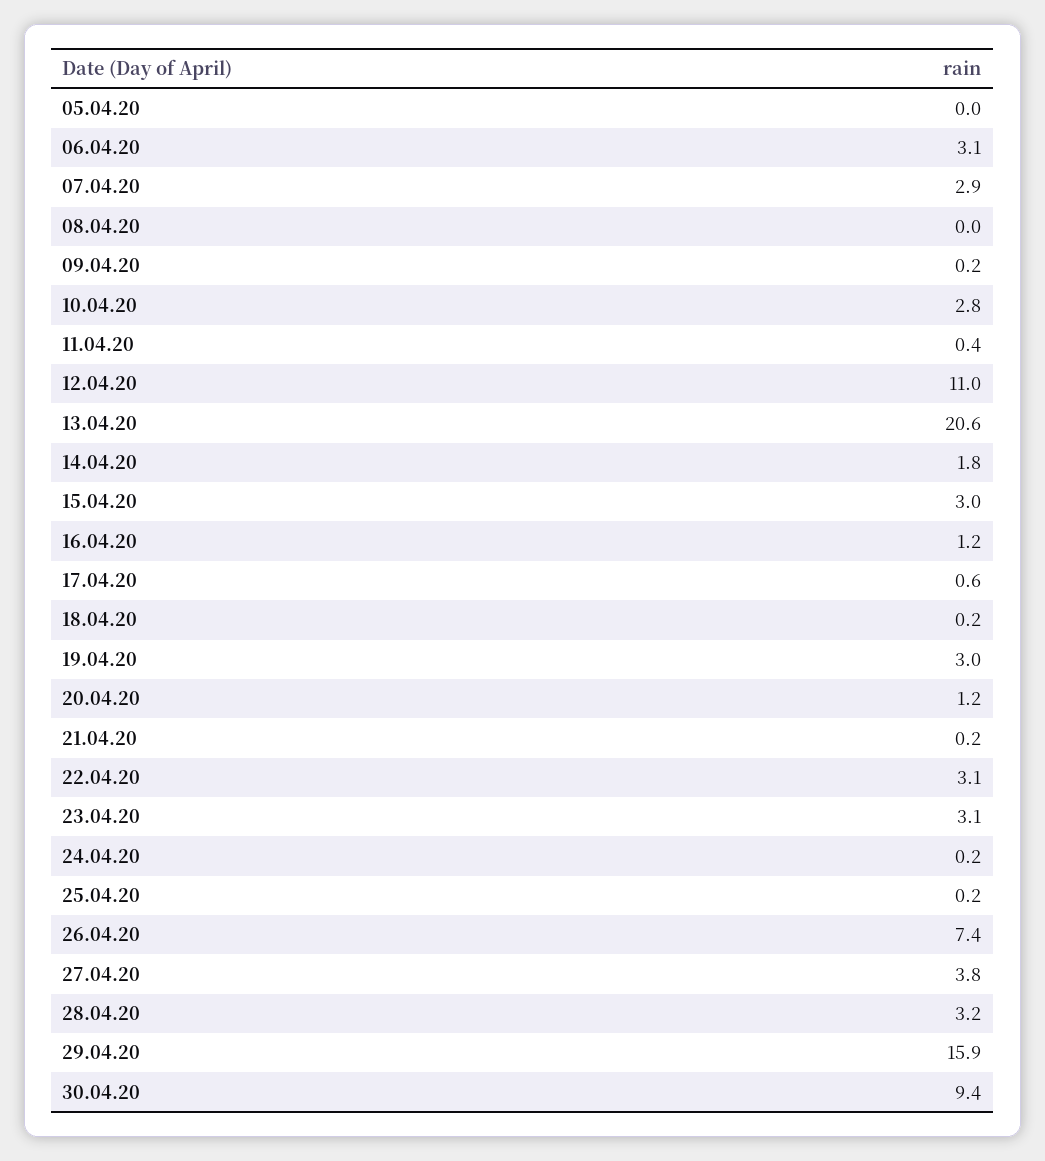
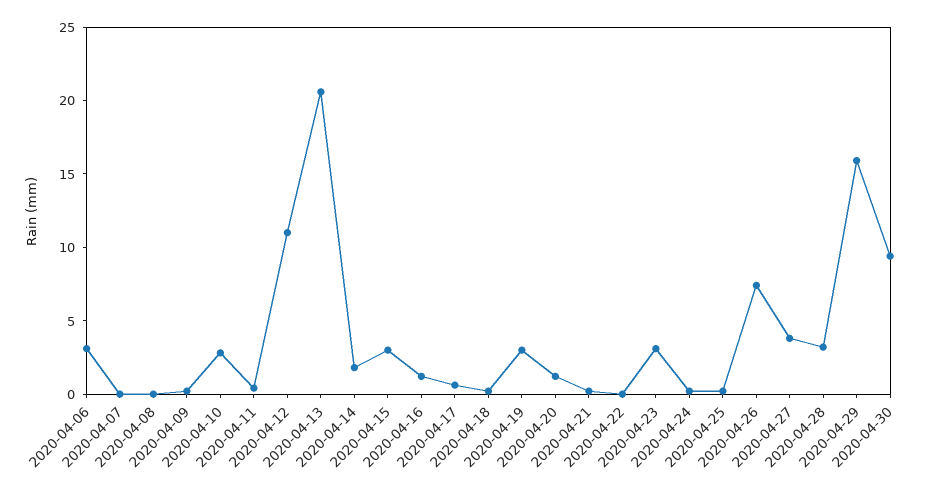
  {
-   "05.04.20": 0,
    "06.04.20": 3.1,
-   "07.04.20": 2.9,
+   "07.04.20": 0,
    "08.04.20": 0,
    "09.04.20": 0.2,
    "10.04.20": 2.8,
    "11.04.20": 0.4,
    "12.04.20": 11,
    "13.04.20": 20.6,
    "14.04.20": 1.8,
    "15.04.20": 3,
    "16.04.20": 1.2,
    "17.04.20": 0.6,
    "18.04.20": 0.2,
    "19.04.20": 3,
    "20.04.20": 1.2,
    "21.04.20": 0.2,
-   "22.04.20": 3.1,
+   "22.04.20": 0,
    "23.04.20": 3.1,
    "24.04.20": 0.2,
    "25.04.20": 0.2,
    "26.04.20": 7.4,
    "27.04.20": 3.8,
    "28.04.20": 3.2,
    "29.04.20": 15.9,
    "30.04.20": 9.4
  }

